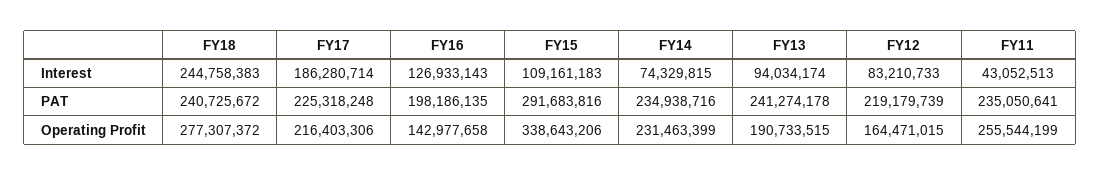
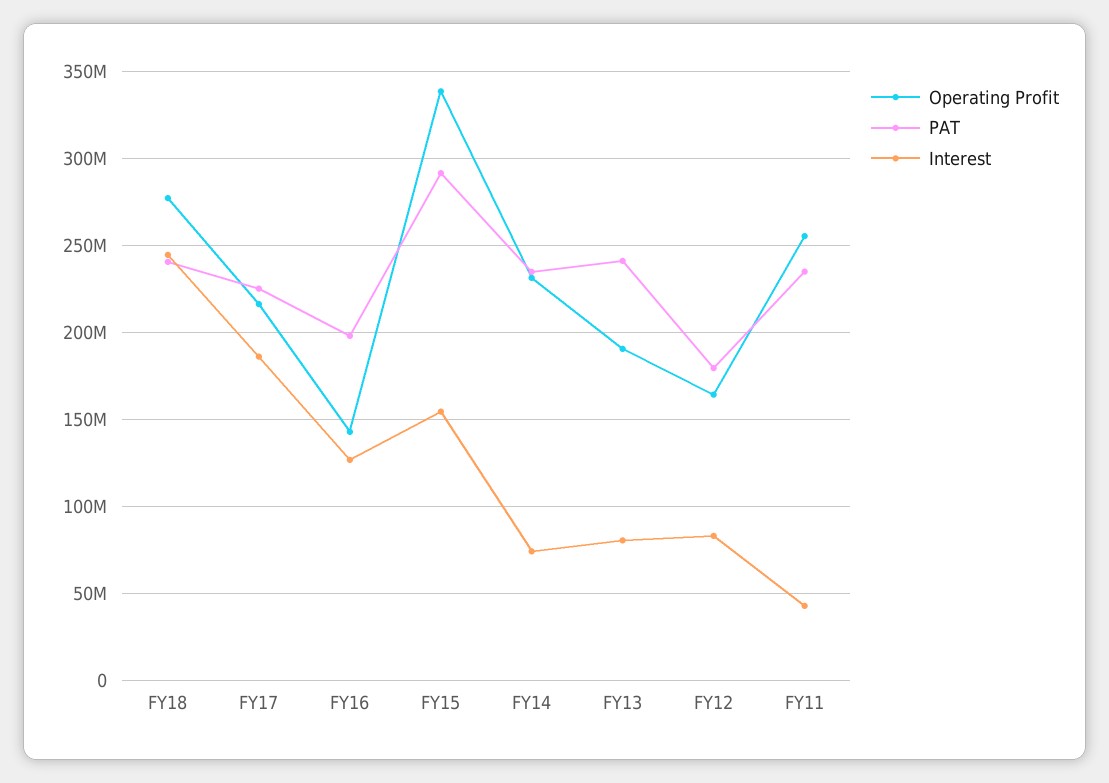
  {
    "Interest": {
      "FY18": 244758383,
      "FY17": 186280714,
      "FY16": 126933143,
-     "FY15": 109161183,
+     "FY15": 155000000,
      "FY14": 74329815,
-     "FY13": 94034174,
+     "FY13": 80000000,
      "FY12": 83210733,
      "FY11": 43052513
    },
    "PAT": {
      "FY18": 240725672,
      "FY17": 225318248,
      "FY16": 198186135,
      "FY15": 291683816,
      "FY14": 234938716,
      "FY13": 241274178,
-     "FY12": 219179739,
+     "FY12": 180000000,
      "FY11": 235050641
    },
    "Operating Profit": {
      "FY18": 277307372,
      "FY17": 216403306,
      "FY16": 142977658,
      "FY15": 338643206,
      "FY14": 231463399,
      "FY13": 190733515,
      "FY12": 164471015,
      "FY11": 255544199
    }
  }

